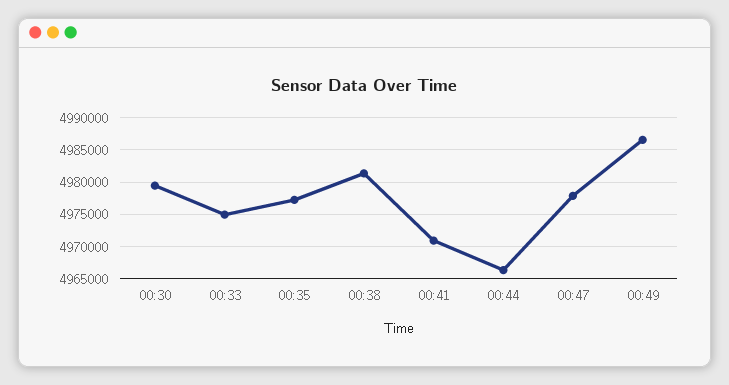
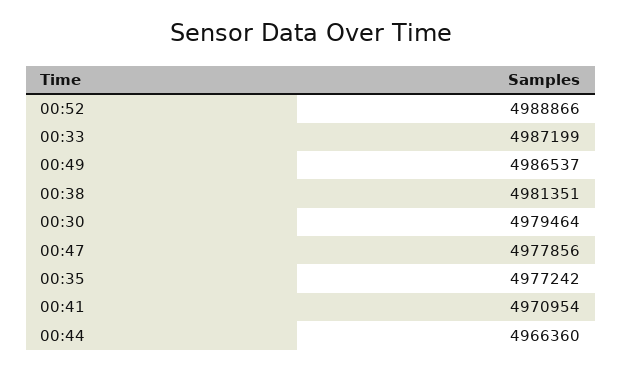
  {
    "00:30": 4979464,
-   "00:33": 4975000,
+   "00:33": 4987199,
    "00:35": 4977242,
    "00:38": 4981351,
    "00:41": 4970954,
    "00:44": 4966360,
    "00:47": 4977856,
-   "00:49": 4986537
+   "00:49": 4986537,
+   "00:52": 4988866
  }

